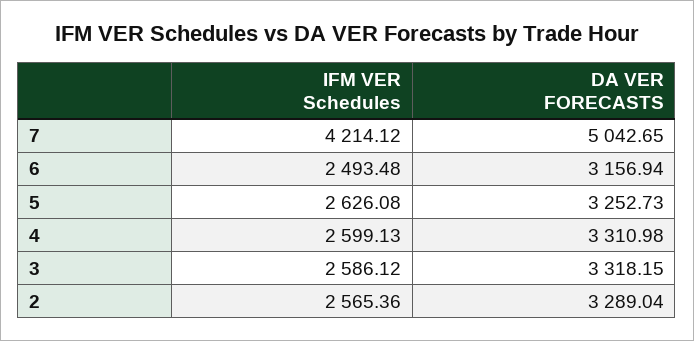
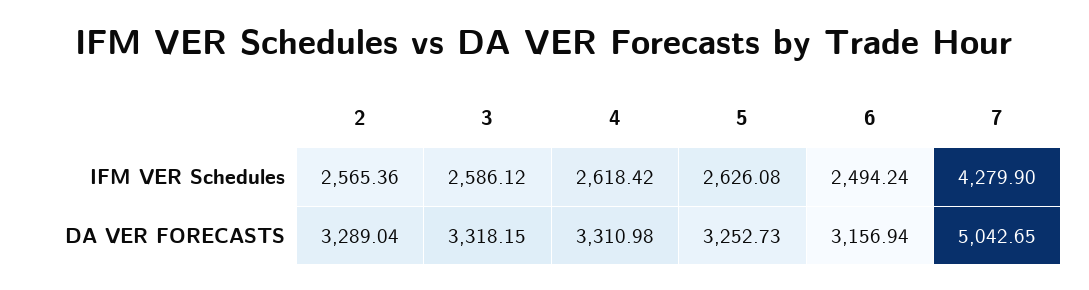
  {
    "IFM VER Schedules": {
-     "7": 4214.12,
+     "7": 4279.9,
-     "6": 2493.48,
+     "6": 2494.24,
      "5": 2626.08,
-     "4": 2599.13,
+     "4": 2618.42,
      "3": 2586.12,
      "2": 2565.36
    },
    "DA VER FORECASTS": {
      "7": 5042.65,
      "6": 3156.94,
      "5": 3252.73,
      "4": 3310.98,
      "3": 3318.15,
      "2": 3289.04
    }
  }

